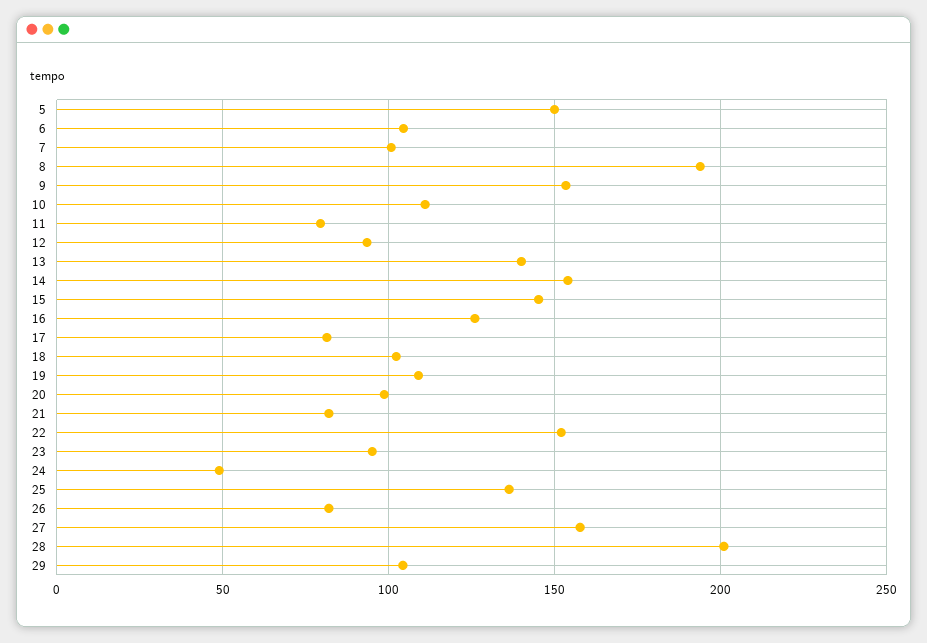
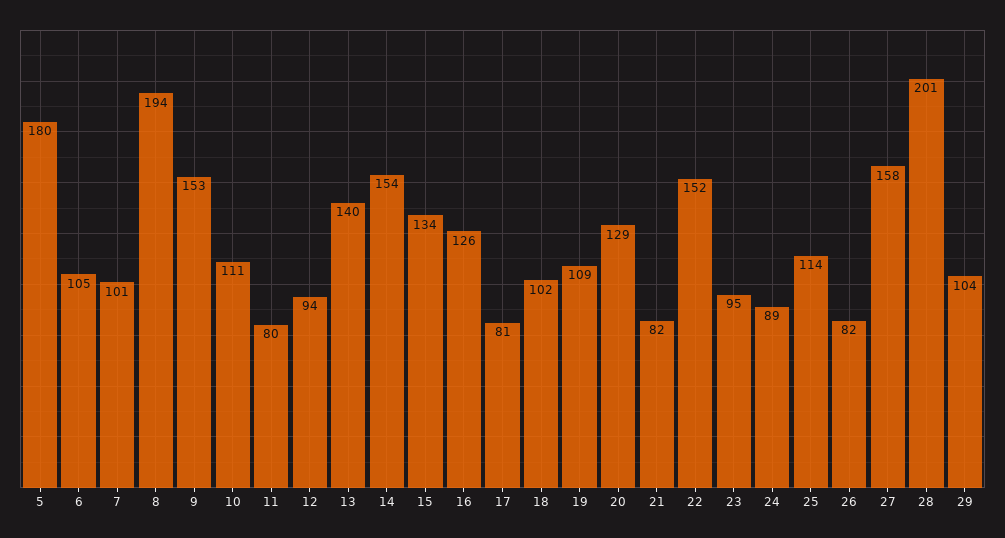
  {
-   "5": 150,
+   "5": 180,
    "6": 105,
    "7": 101,
    "8": 194,
    "9": 153,
    "10": 111,
    "11": 80,
    "12": 94,
    "13": 140,
    "14": 154,
-   "15": 145,
+   "15": 134,
    "16": 126,
    "17": 81,
    "18": 102,
    "19": 109,
-   "20": 100,
+   "20": 129,
    "21": 82,
    "22": 152,
    "23": 95,
-   "24": 50,
+   "24": 89,
-   "25": 135,
+   "25": 114,
    "26": 82,
    "27": 158,
    "28": 201,
    "29": 104
  }

